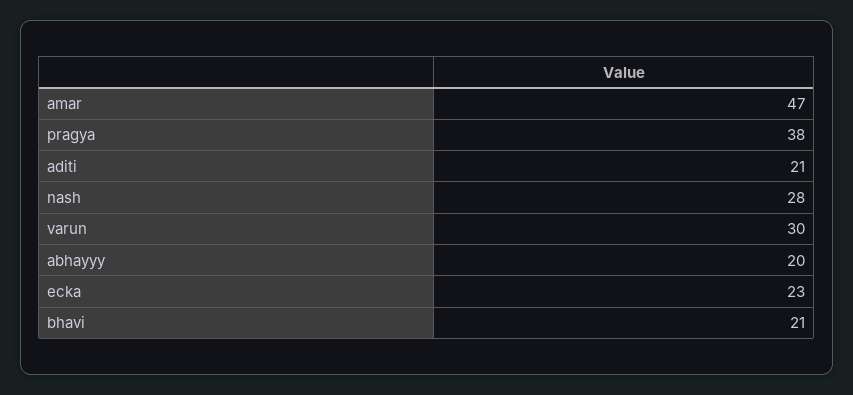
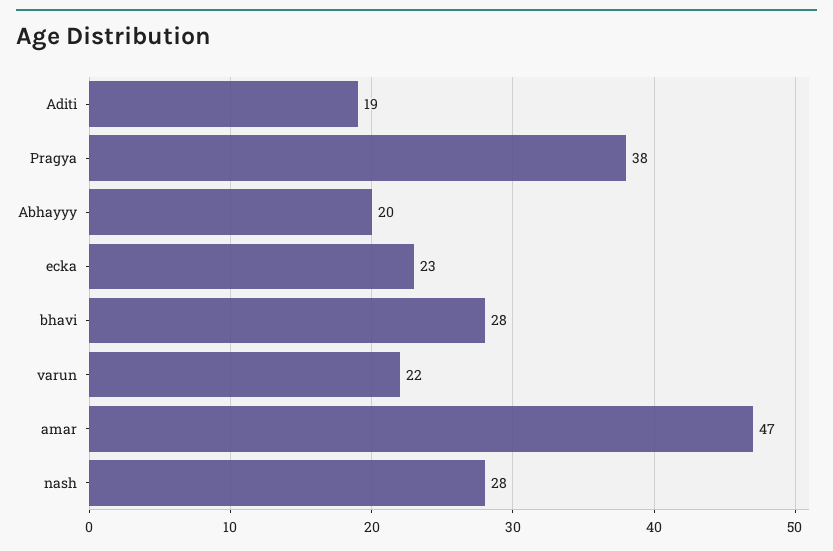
  {
    "amar": 47,
    "pragya": 38,
-   "aditi": 21,
+   "aditi": 19,
    "nash": 28,
-   "varun": 30,
+   "varun": 22,
    "abhayyy": 20,
    "ecka": 23,
-   "bhavi": 21
+   "bhavi": 28
  }

